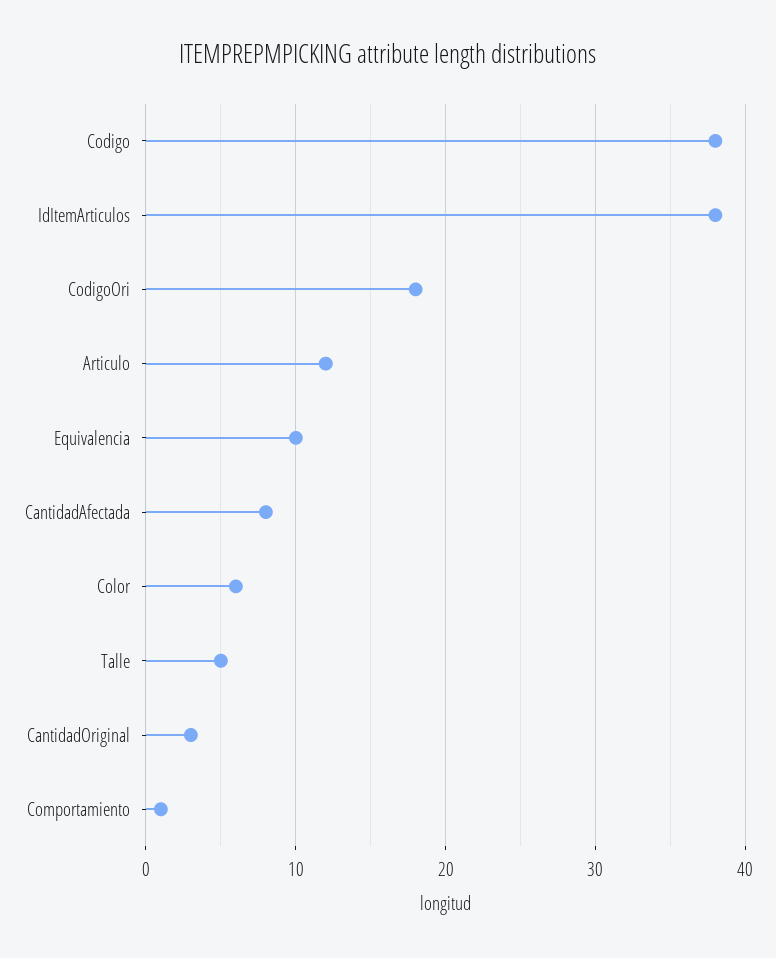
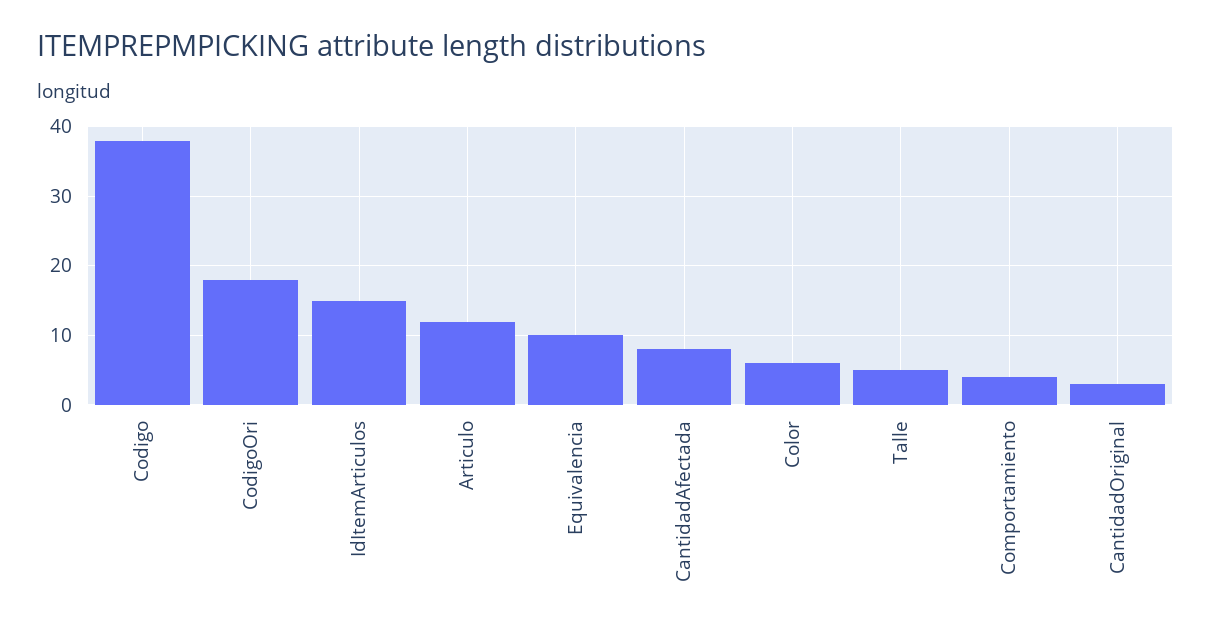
  {
    "Codigo": 38,
-   "IdItemArticulos": 38,
+   "IdItemArticulos": 15,
    "CodigoOri": 18,
    "Articulo": 12,
    "Equivalencia": 10,
    "CantidadAfectada": 8,
    "Color": 6,
    "Talle": 5,
    "CantidadOriginal": 3,
-   "Comportamiento": 1
+   "Comportamiento": 4
  }

